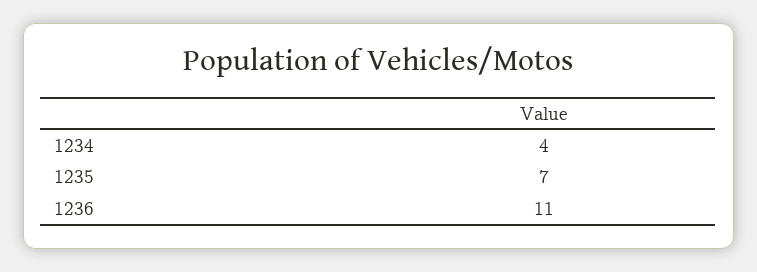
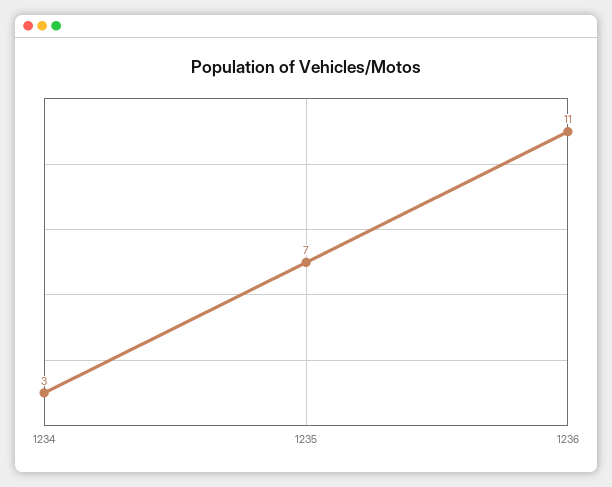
  {
-   "1234": 4,
+   "1234": 3,
    "1235": 7,
    "1236": 11
  }

